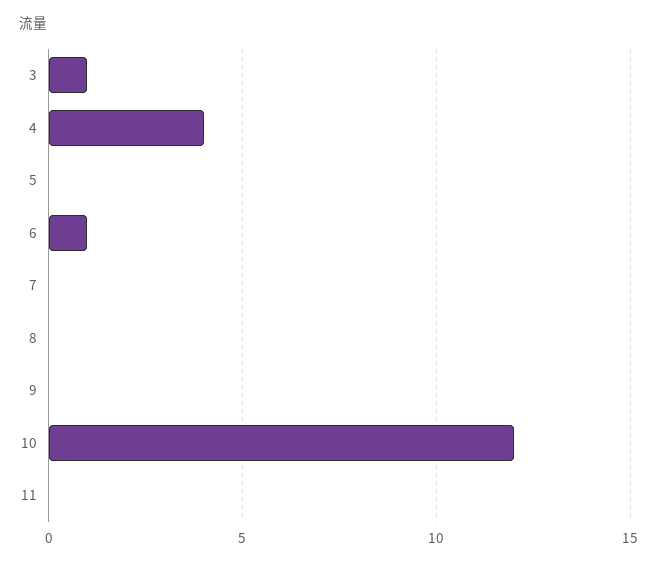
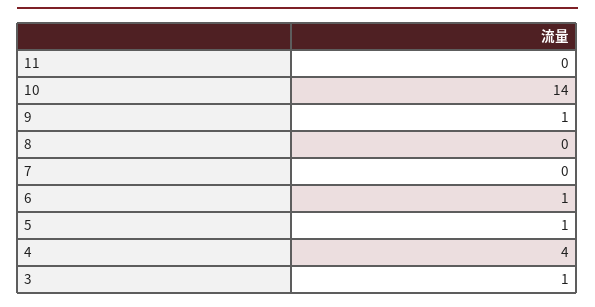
  {
    "3": 1,
    "4": 4,
-   "5": 0,
+   "5": 1,
    "6": 1,
    "7": 0,
    "8": 0,
-   "9": 0,
+   "9": 1,
-   "10": 12,
+   "10": 14,
    "11": 0
  }

